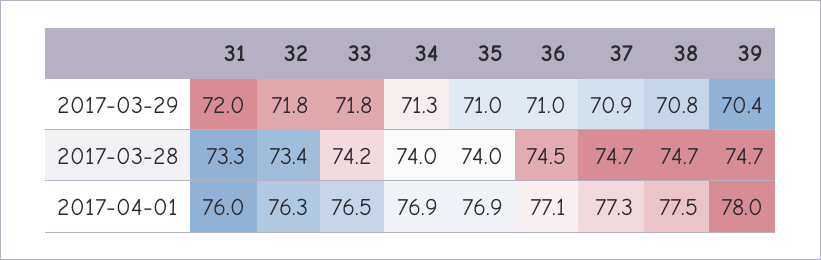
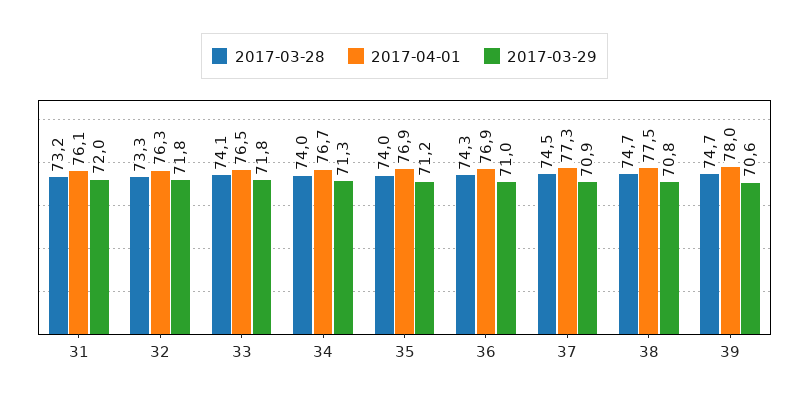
  {
    "2017-03-29": {
      "31": 72,
      "32": 71.8,
      "33": 71.8,
      "34": 71.3,
-     "35": 71,
+     "35": 71.2,
      "36": 71,
      "37": 70.9,
      "38": 70.8,
-     "39": 70.4
+     "39": 70.6
    },
    "2017-03-28": {
-     "31": 73.3,
+     "31": 73.2,
-     "32": 73.4,
+     "32": 73.3,
-     "33": 74.2,
+     "33": 74.1,
      "34": 74,
      "35": 74,
-     "36": 74.5,
+     "36": 74.3,
-     "37": 74.7,
+     "37": 74.5,
      "38": 74.7,
      "39": 74.7
    },
    "2017-04-01": {
-     "31": 76,
+     "31": 76.1,
      "32": 76.3,
      "33": 76.5,
-     "34": 76.9,
+     "34": 76.7,
      "35": 76.9,
-     "36": 77.1,
+     "36": 76.9,
      "37": 77.3,
      "38": 77.5,
      "39": 78
    }
  }

